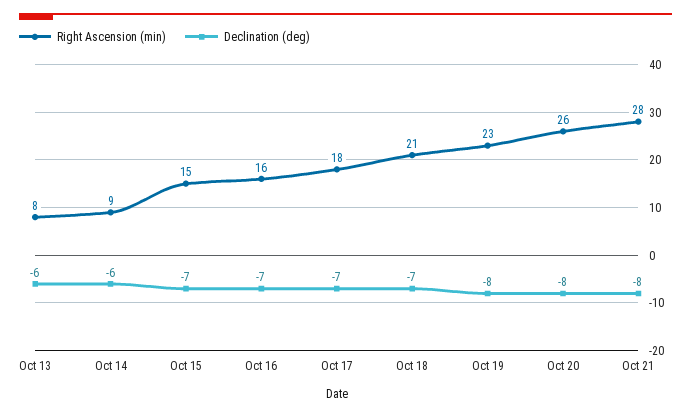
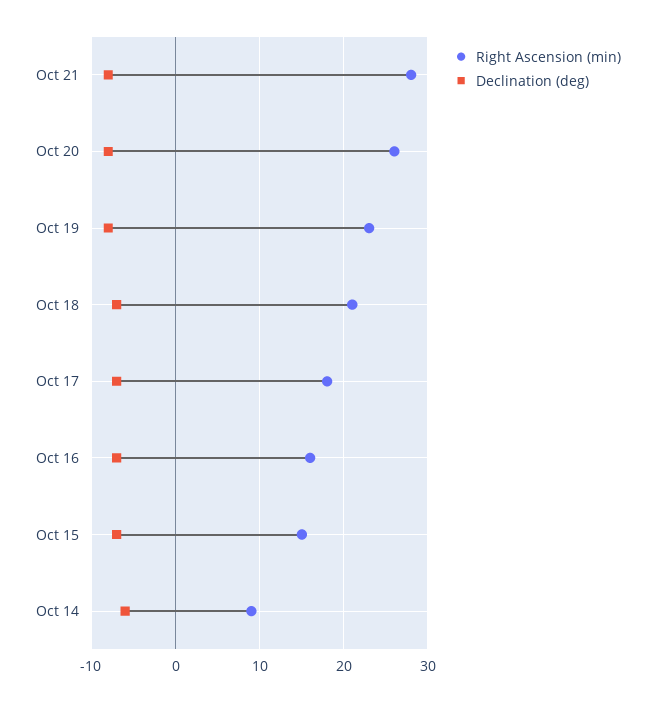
  {
    "Right Ascension (min)": {
-     "Oct 13": 8,
      "Oct 14": 9,
      "Oct 15": 15,
      "Oct 16": 16,
      "Oct 17": 18,
      "Oct 18": 21,
      "Oct 19": 23,
      "Oct 20": 26,
      "Oct 21": 28
    },
    "Declination (deg)": {
-     "Oct 13": -6,
      "Oct 14": -6,
      "Oct 15": -7,
      "Oct 16": -7,
      "Oct 17": -7,
      "Oct 18": -7,
      "Oct 19": -8,
      "Oct 20": -8,
      "Oct 21": -8
    }
  }

